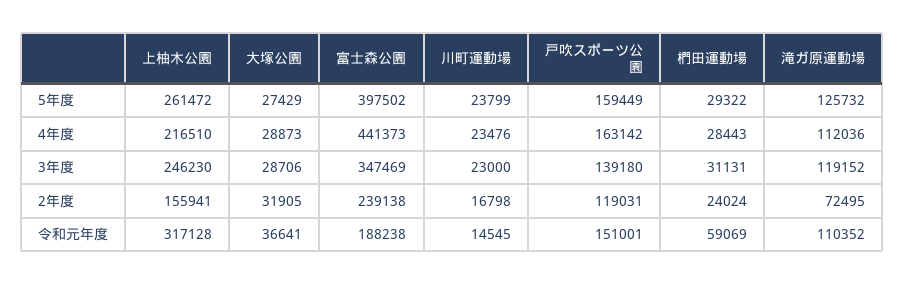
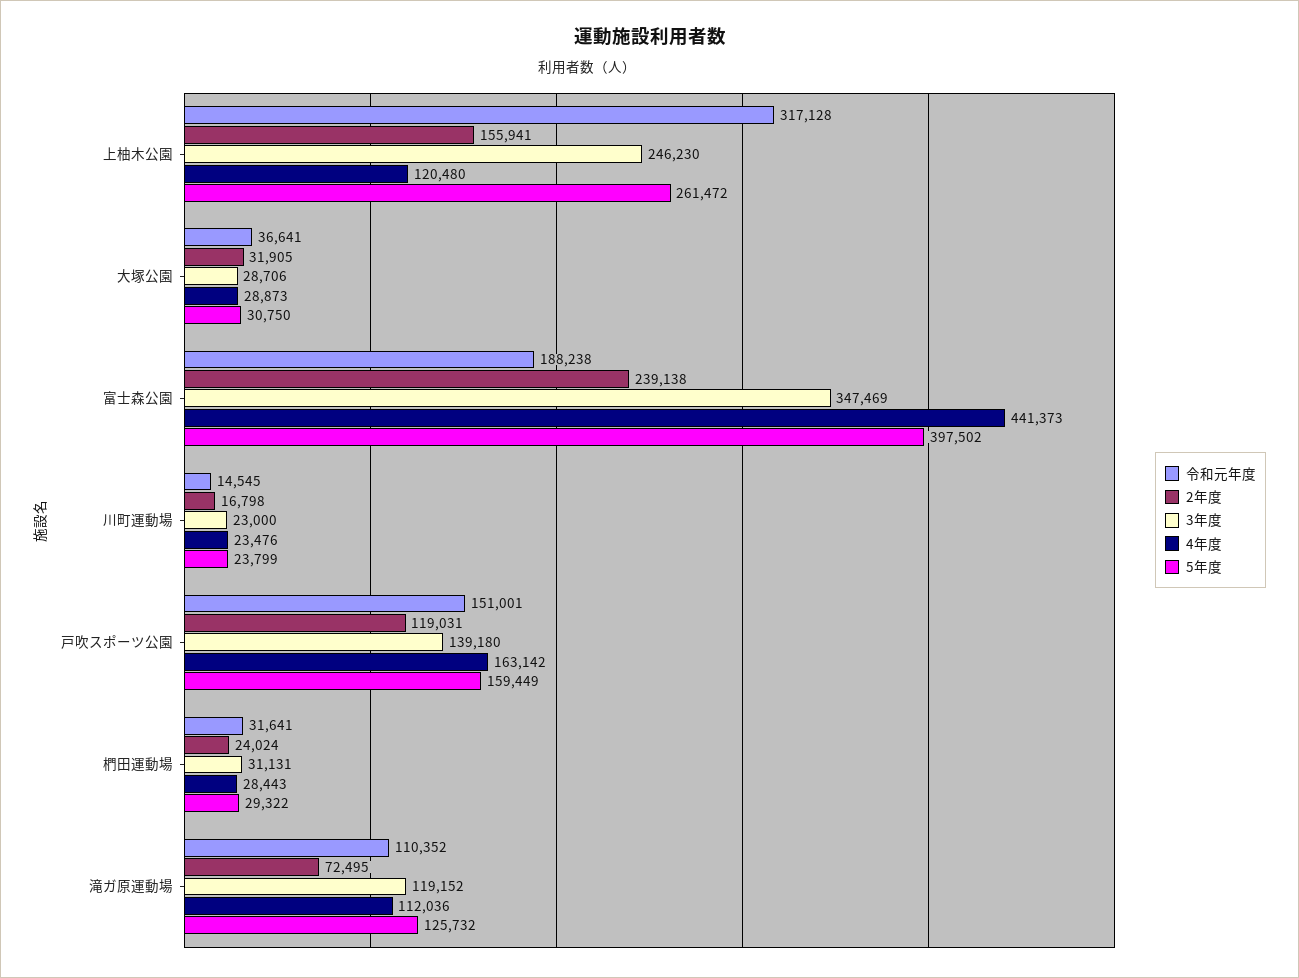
  {
    "5年度": {
      "上柚木公園": 261472,
-     "大塚公園": 27429,
+     "大塚公園": 30750,
      "富士森公園": 397502,
      "川町運動場": 23799,
      "戸吹スポーツ公園": 159449,
      "椚田運動場": 29322,
      "滝ガ原運動場": 125732
    },
    "4年度": {
-     "上柚木公園": 216510,
+     "上柚木公園": 120480,
      "大塚公園": 28873,
      "富士森公園": 441373,
      "川町運動場": 23476,
      "戸吹スポーツ公園": 163142,
      "椚田運動場": 28443,
      "滝ガ原運動場": 112036
    },
    "3年度": {
      "上柚木公園": 246230,
      "大塚公園": 28706,
      "富士森公園": 347469,
      "川町運動場": 23000,
      "戸吹スポーツ公園": 139180,
      "椚田運動場": 31131,
      "滝ガ原運動場": 119152
    },
    "2年度": {
      "上柚木公園": 155941,
      "大塚公園": 31905,
      "富士森公園": 239138,
      "川町運動場": 16798,
      "戸吹スポーツ公園": 119031,
      "椚田運動場": 24024,
      "滝ガ原運動場": 72495
    },
    "令和元年度": {
      "上柚木公園": 317128,
      "大塚公園": 36641,
      "富士森公園": 188238,
      "川町運動場": 14545,
      "戸吹スポーツ公園": 151001,
-     "椚田運動場": 59069,
+     "椚田運動場": 31641,
      "滝ガ原運動場": 110352
    }
  }

